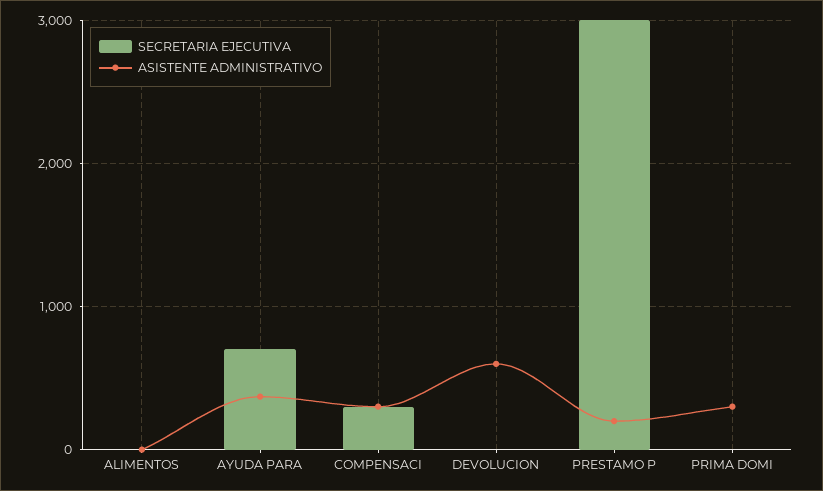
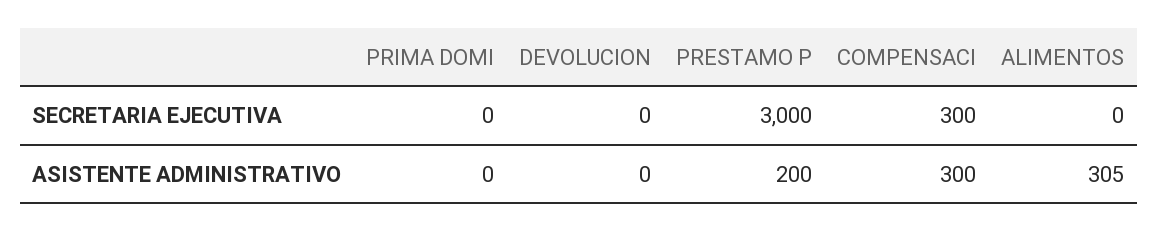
  {
    "SECRETARIA EJECUTIVA": {
      "ALIMENTOS": 0,
-     "AYUDA PARA": 700,
      "COMPENSACI": 300,
      "DEVOLUCION": 0,
      "PRESTAMO P": 3000,
      "PRIMA DOMI": 0
    },
    "ASISTENTE ADMINISTRATIVO": {
-     "ALIMENTOS": 0,
+     "ALIMENTOS": 305,
-     "AYUDA PARA": 400,
      "COMPENSACI": 300,
-     "DEVOLUCION": 600,
+     "DEVOLUCION": 0,
      "PRESTAMO P": 200,
-     "PRIMA DOMI": 300
+     "PRIMA DOMI": 0
    }
  }

